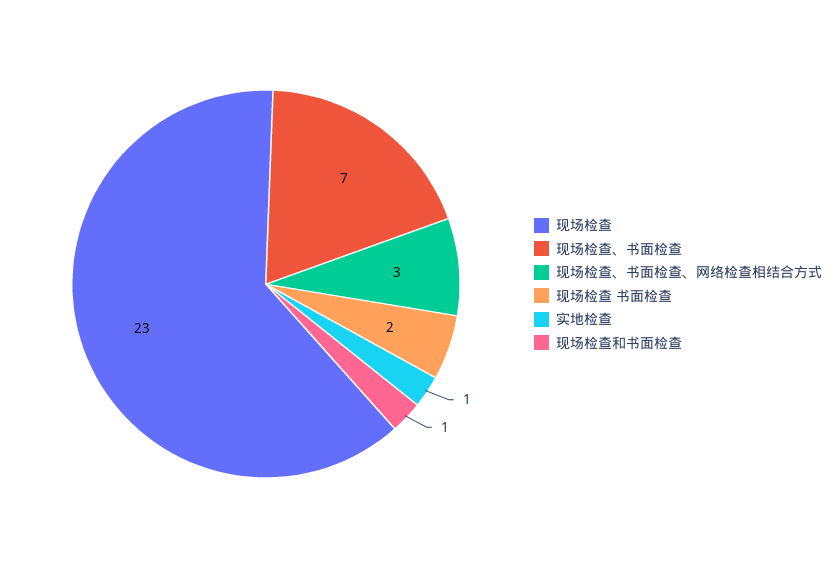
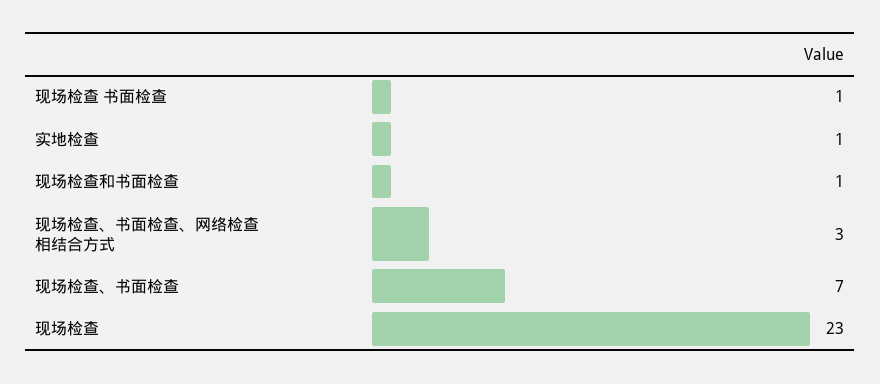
  {
    "现场检查": 23,
    "现场检查、书面检查": 7,
    "现场检查、书面检查、网络检查相结合方式": 3,
-   "现场检查 书面检查": 2,
+   "现场检查 书面检查": 1,
    "实地检查": 1,
    "现场检查和书面检查": 1
  }

